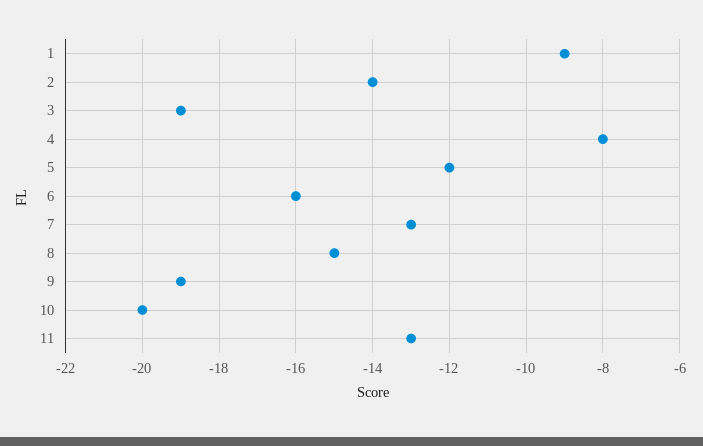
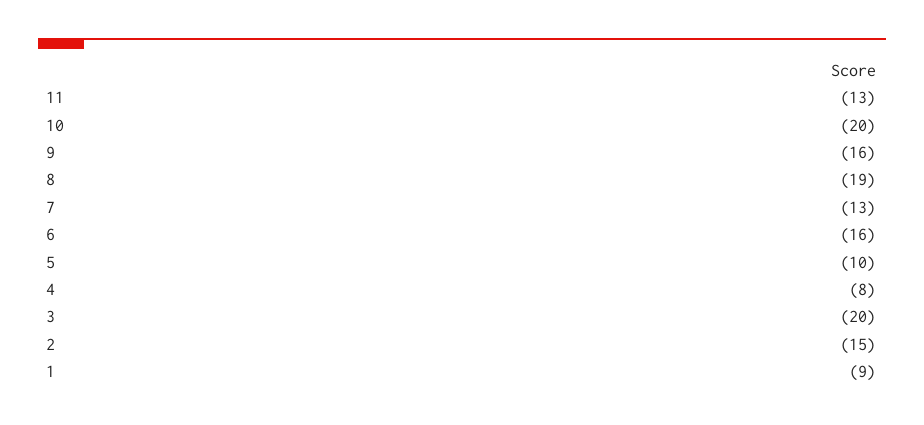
  {
    "1": -9,
-   "2": -14,
+   "2": -15,
-   "3": -19,
+   "3": -20,
    "4": -8,
-   "5": -12,
+   "5": -10,
    "6": -16,
    "7": -13,
-   "8": -15,
+   "8": -19,
-   "9": -19,
+   "9": -16,
    "10": -20,
    "11": -13
  }

